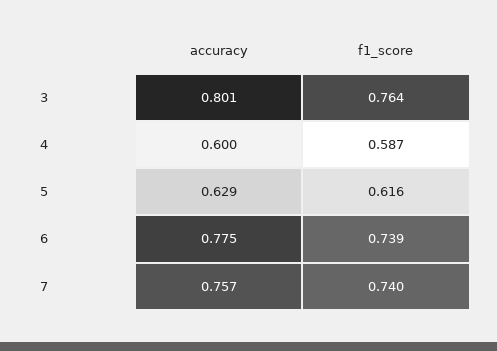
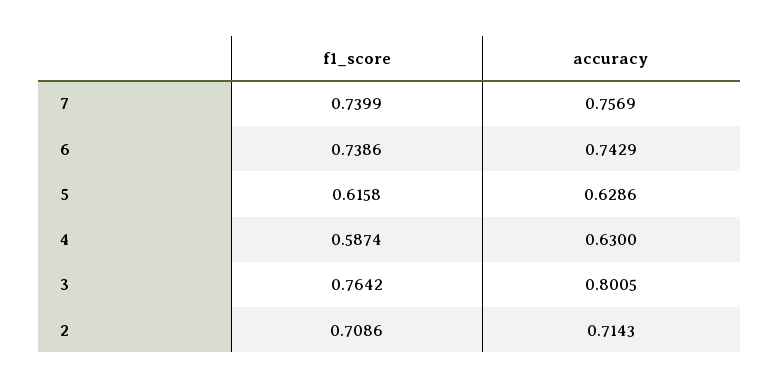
  {
    "accuracy": {
      "3": 0.8005,
-     "4": 0.6,
+     "4": 0.63,
      "5": 0.6286,
-     "6": 0.775,
+     "6": 0.7429,
-     "7": 0.7569
+     "7": 0.7569,
+     "2": 0.7143
    },
    "f1_score": {
      "3": 0.7642,
      "4": 0.5874,
      "5": 0.6158,
      "6": 0.7386,
-     "7": 0.7399
+     "7": 0.7399,
+     "2": 0.7086
    }
  }

